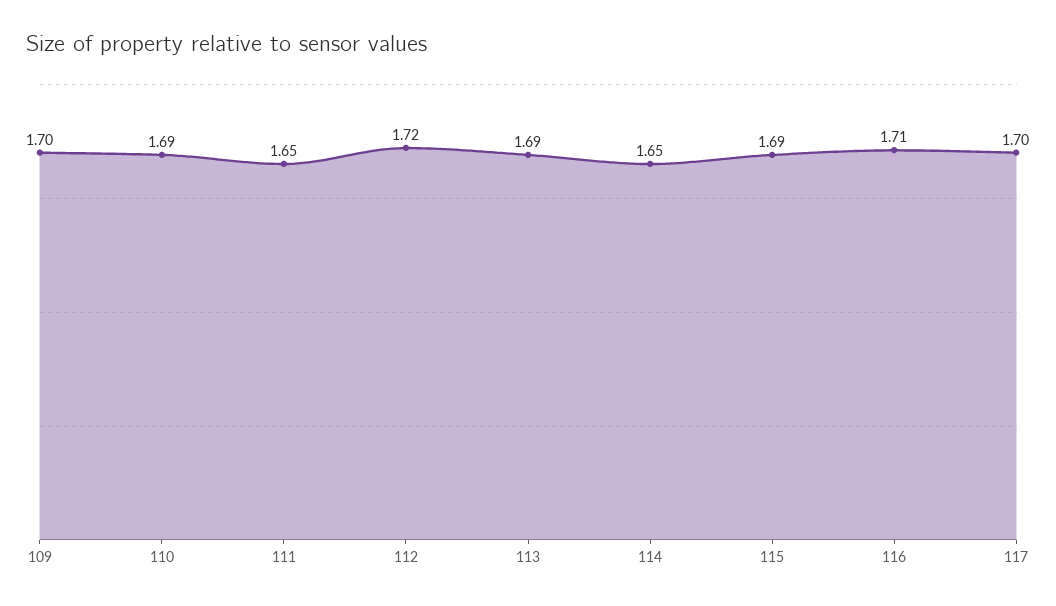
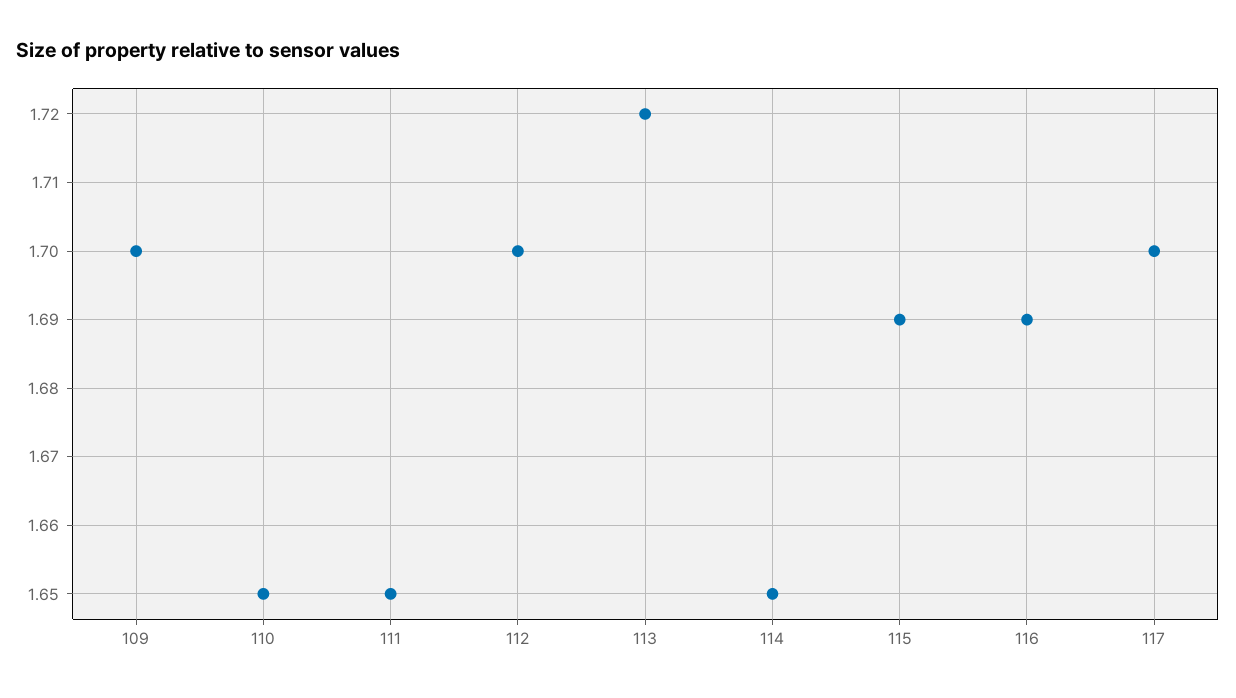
  {
    "109": 1.7,
-   "110": 1.69,
+   "110": 1.65,
    "111": 1.65,
-   "112": 1.72,
+   "112": 1.7,
-   "113": 1.69,
+   "113": 1.72,
    "114": 1.65,
    "115": 1.69,
-   "116": 1.71,
+   "116": 1.69,
    "117": 1.7
  }

